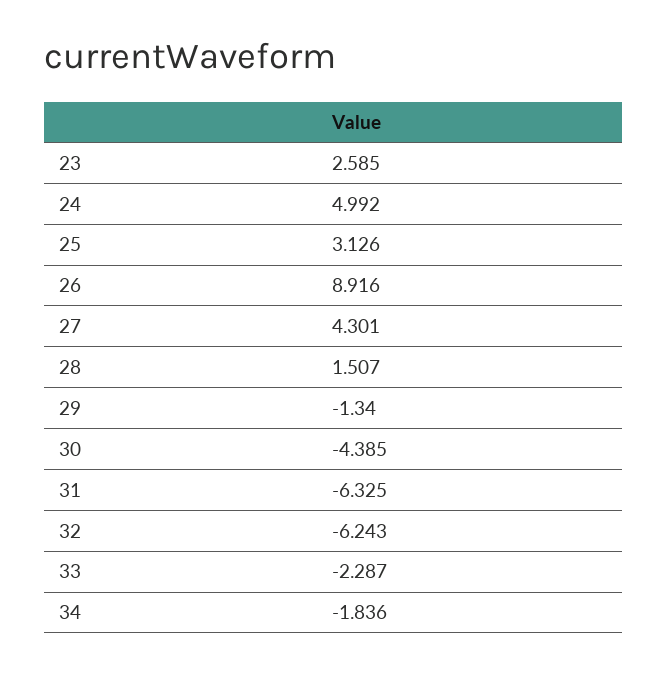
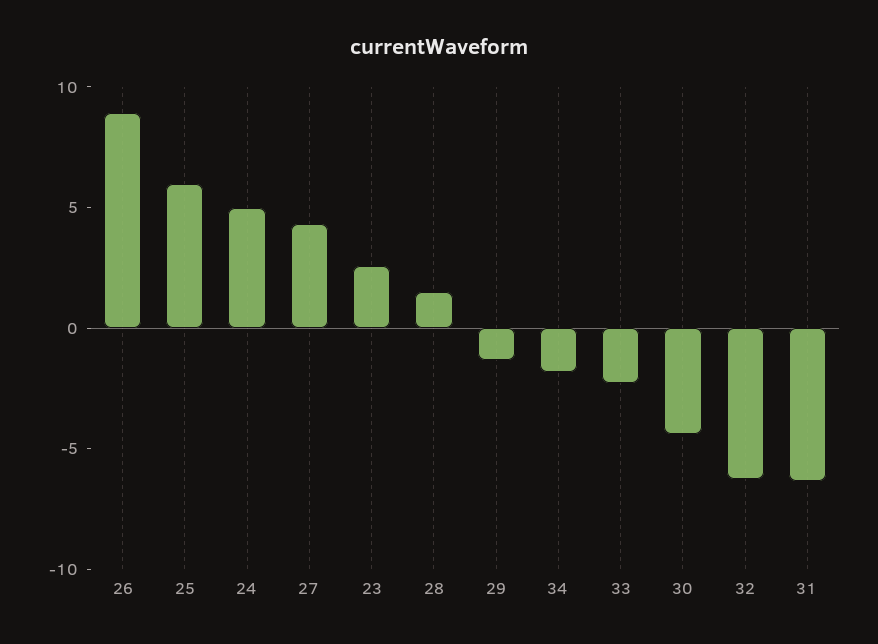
  {
    "23": 2.585,
    "24": 4.992,
-   "25": 3.126,
+   "25": 6,
    "26": 8.916,
    "27": 4.301,
    "28": 1.507,
    "29": -1.34,
    "30": -4.385,
    "31": -6.325,
    "32": -6.243,
    "33": -2.287,
    "34": -1.836
  }

